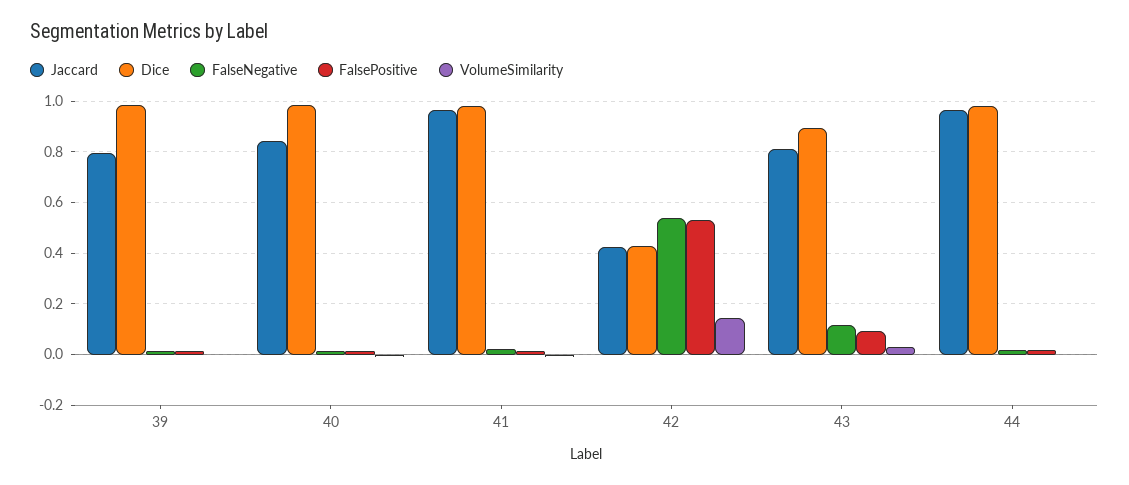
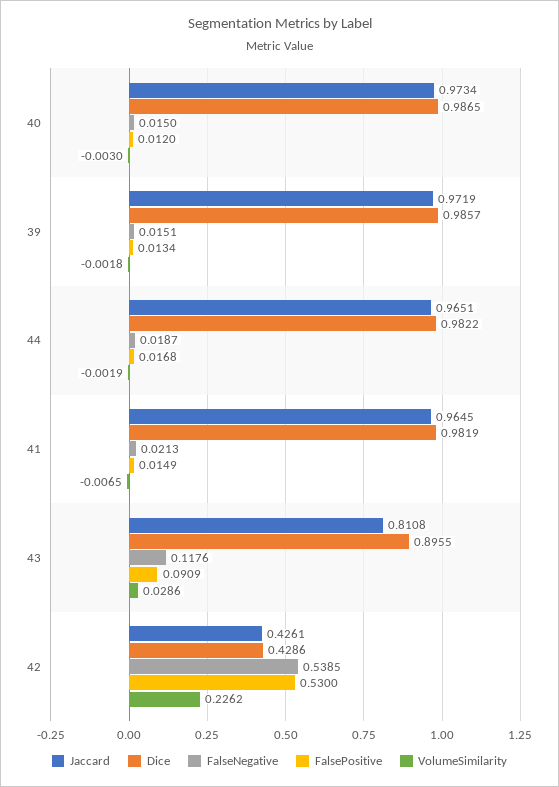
  {
    "Jaccard": {
-     "39": 0.8,
+     "39": 0.9719,
-     "40": 0.85,
+     "40": 0.9734,
      "41": 0.9645,
      "42": 0.4261,
      "43": 0.8108,
      "44": 0.9651
    },
    "Dice": {
      "39": 0.9857,
      "40": 0.9865,
      "41": 0.9819,
      "42": 0.4286,
      "43": 0.8955,
      "44": 0.9822
    },
    "FalseNegative": {
      "39": 0.0151,
      "40": 0.015,
      "41": 0.0213,
      "42": 0.5385,
      "43": 0.1176,
      "44": 0.0187
    },
    "FalsePositive": {
      "39": 0.0134,
      "40": 0.012,
      "41": 0.0149,
      "42": 0.53,
      "43": 0.0909,
      "44": 0.0168
    },
    "VolumeSimilarity": {
      "39": -0.0018,
      "40": -0.003,
      "41": -0.0065,
-     "42": 0.15,
+     "42": 0.2262,
      "43": 0.0286,
      "44": -0.0019
    }
  }

